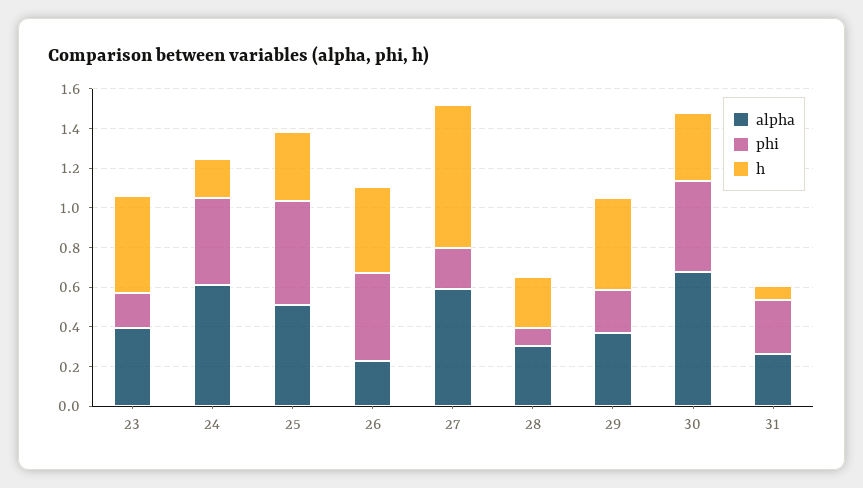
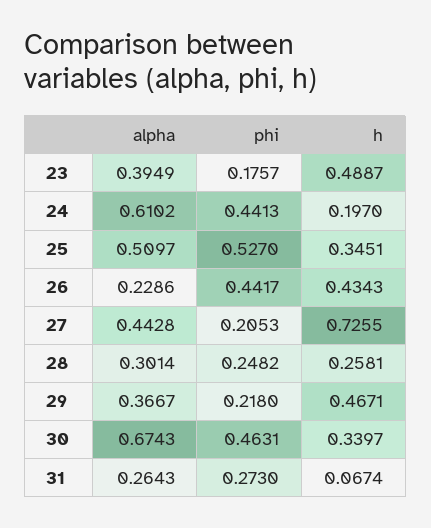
  {
    "alpha": {
      "23": 0.3949,
      "24": 0.6102,
      "25": 0.5097,
      "26": 0.2286,
-     "27": 0.6,
+     "27": 0.4428,
      "28": 0.3014,
      "29": 0.3667,
      "30": 0.6743,
      "31": 0.2643
    },
    "phi": {
      "23": 0.1757,
      "24": 0.4413,
      "25": 0.527,
      "26": 0.4417,
      "27": 0.2053,
-     "28": 0.1,
+     "28": 0.2482,
      "29": 0.218,
      "30": 0.4631,
      "31": 0.273
    },
    "h": {
      "23": 0.4887,
      "24": 0.197,
      "25": 0.3451,
      "26": 0.4343,
      "27": 0.7255,
      "28": 0.2581,
      "29": 0.4671,
      "30": 0.3397,
      "31": 0.0674
    }
  }

